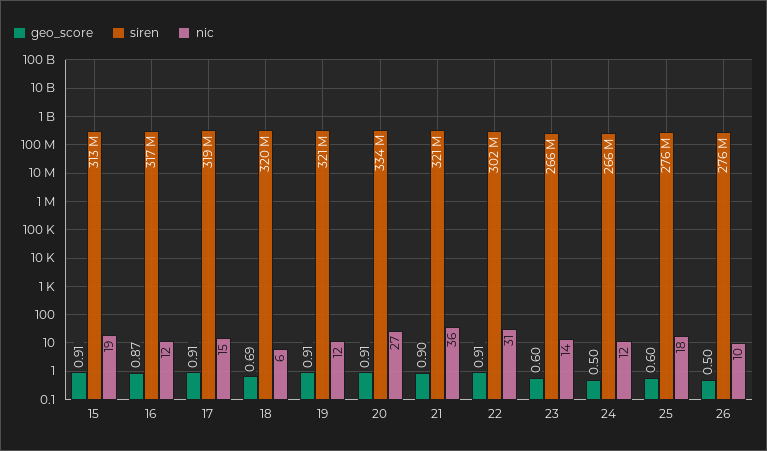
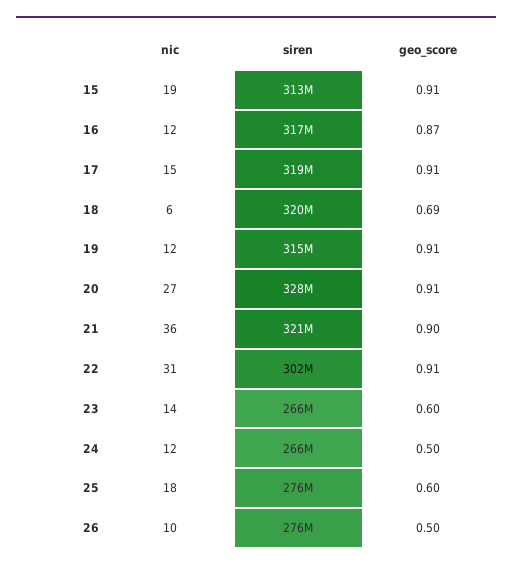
  {
    "geo_score": {
      "15": 0.91,
      "16": 0.87,
      "17": 0.91,
      "18": 0.69,
      "19": 0.91,
      "20": 0.91,
      "21": 0.9,
      "22": 0.91,
      "23": 0.6,
      "24": 0.5,
      "25": 0.6,
      "26": 0.5
    },
    "siren": {
      "15": 313000000,
      "16": 317000000,
      "17": 319000000,
      "18": 320000000,
-     "19": 321000000,
+     "19": 315000000,
-     "20": 334000000,
+     "20": 328000000,
      "21": 321000000,
      "22": 302000000,
      "23": 266000000,
      "24": 266000000,
      "25": 276000000,
      "26": 276000000
    },
    "nic": {
      "15": 19,
      "16": 12,
      "17": 15,
      "18": 6,
      "19": 12,
      "20": 27,
      "21": 36,
      "22": 31,
      "23": 14,
      "24": 12,
      "25": 18,
      "26": 10
    }
  }

